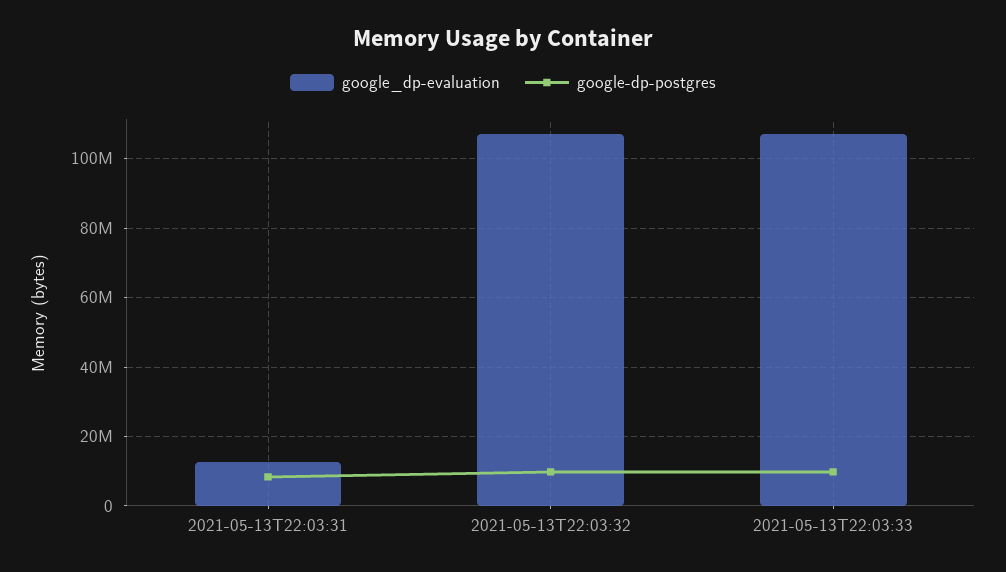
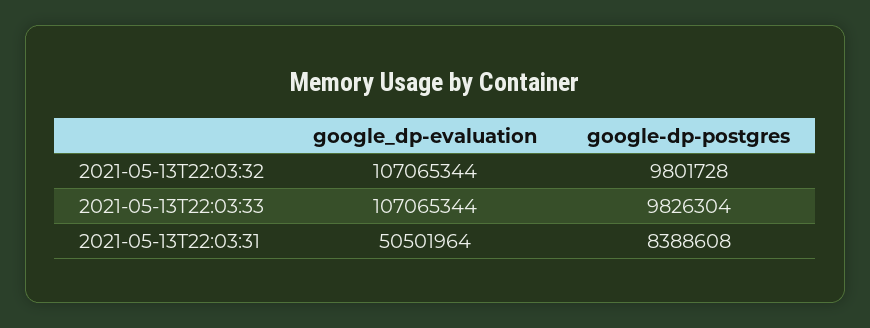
  {
    "google_dp-evaluation": {
-     "2021-05-13T22:03:31": 12000000,
+     "2021-05-13T22:03:31": 50501964,
      "2021-05-13T22:03:32": 107065344,
      "2021-05-13T22:03:33": 107065344
    },
    "google-dp-postgres": {
      "2021-05-13T22:03:31": 8388608,
      "2021-05-13T22:03:32": 9801728,
      "2021-05-13T22:03:33": 9826304
    }
  }

